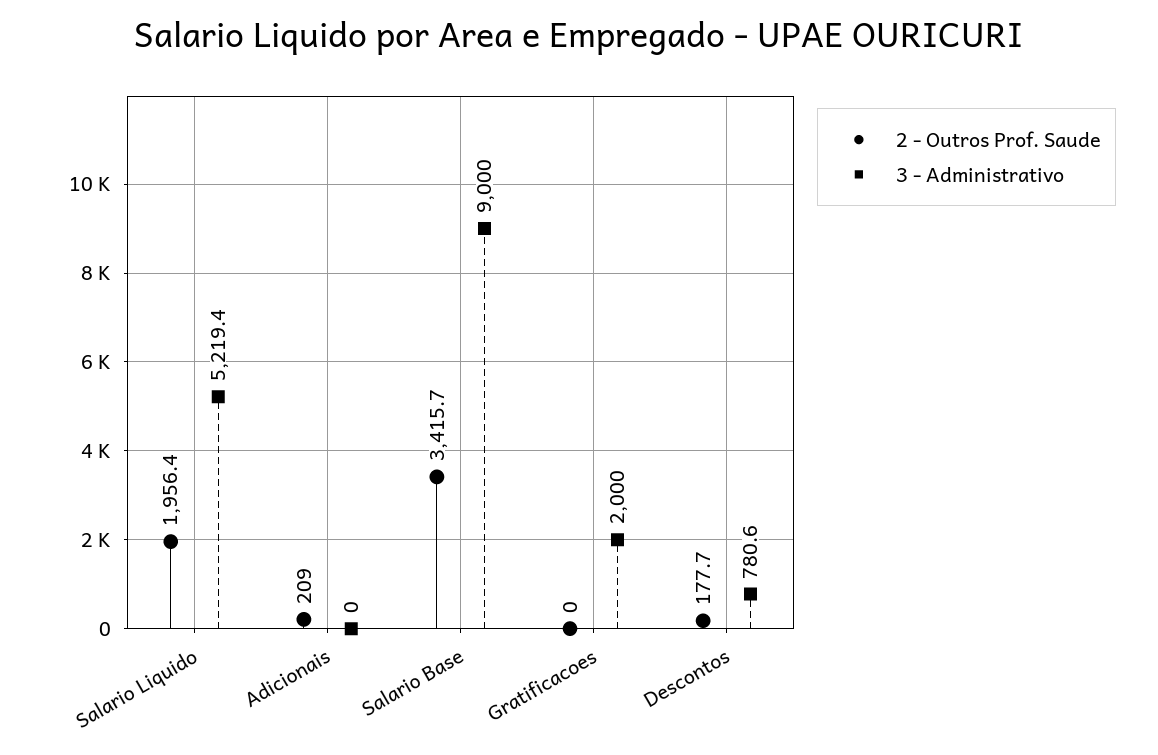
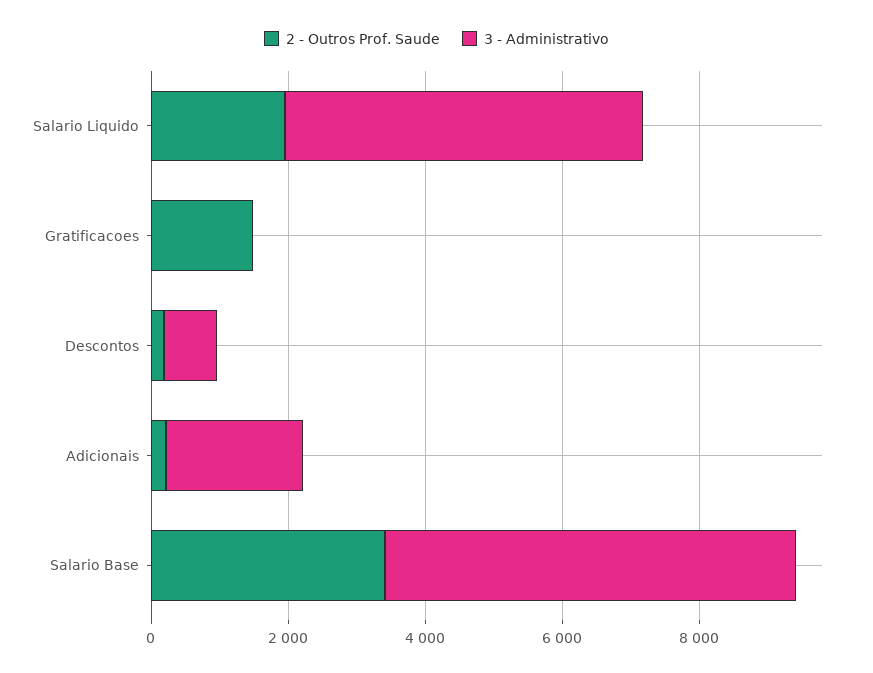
  {
    "2 - Outros Prof. Saude": {
      "Salario Liquido": 1956.4,
      "Adicionais": 209,
      "Salario Base": 3415.7,
-     "Gratificacoes": 0,
+     "Gratificacoes": 1500,
      "Descontos": 177.7
    },
    "3 - Administrativo": {
      "Salario Liquido": 5219.4,
-     "Adicionais": 0,
+     "Adicionais": 2000,
-     "Salario Base": 9000,
+     "Salario Base": 6000,
-     "Gratificacoes": 2000,
+     "Gratificacoes": 0,
      "Descontos": 780.6
    }
  }

